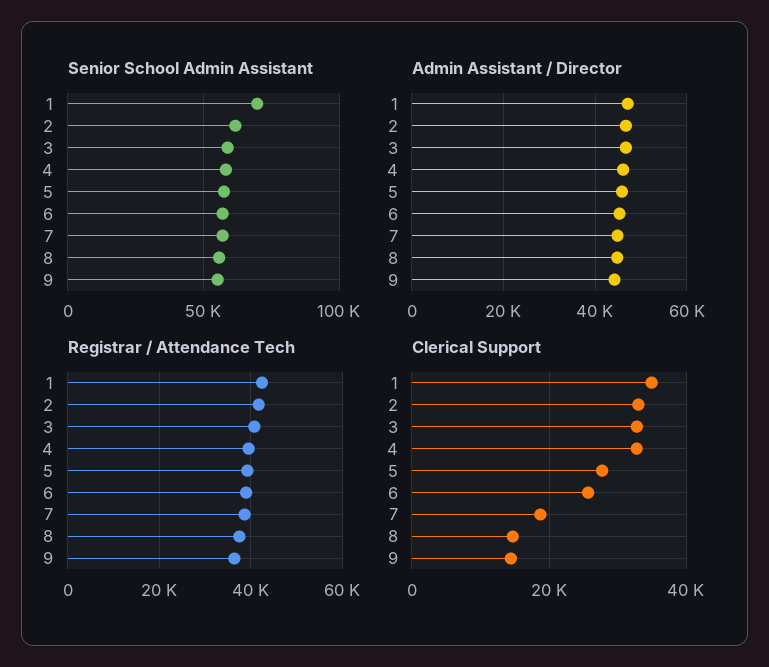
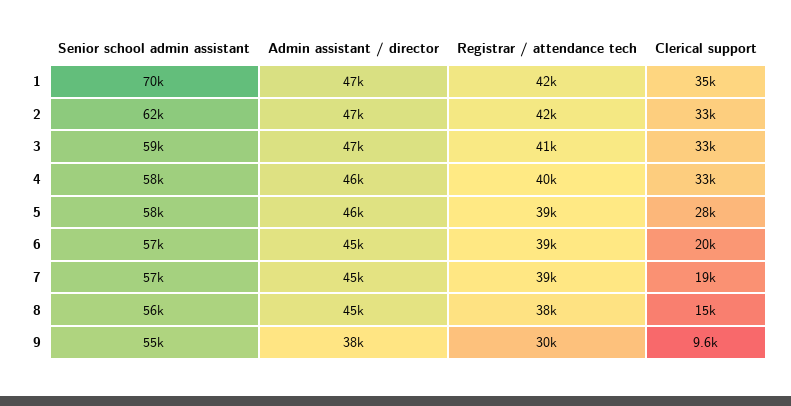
  {
    "Senior School Admin Assistant": {
      "1": 70000,
      "2": 62000,
      "3": 59000,
      "4": 58000,
      "5": 58000,
      "6": 57000,
      "7": 57000,
      "8": 56000,
      "9": 55000
    },
    "Admin Assistant / Director": {
      "1": 47000,
      "2": 47000,
      "3": 47000,
      "4": 46000,
      "5": 46000,
      "6": 45000,
      "7": 45000,
      "8": 45000,
-     "9": 44000
+     "9": 38000
    },
    "Registrar / Attendance Tech": {
      "1": 42000,
      "2": 42000,
      "3": 41000,
      "4": 40000,
      "5": 39000,
      "6": 39000,
      "7": 39000,
      "8": 38000,
-     "9": 36000
+     "9": 30000
    },
    "Clerical Support": {
      "1": 35000,
      "2": 33000,
      "3": 33000,
      "4": 33000,
      "5": 28000,
-     "6": 26000,
+     "6": 20000,
      "7": 19000,
      "8": 15000,
-     "9": 14000
+     "9": 9600
    }
  }

